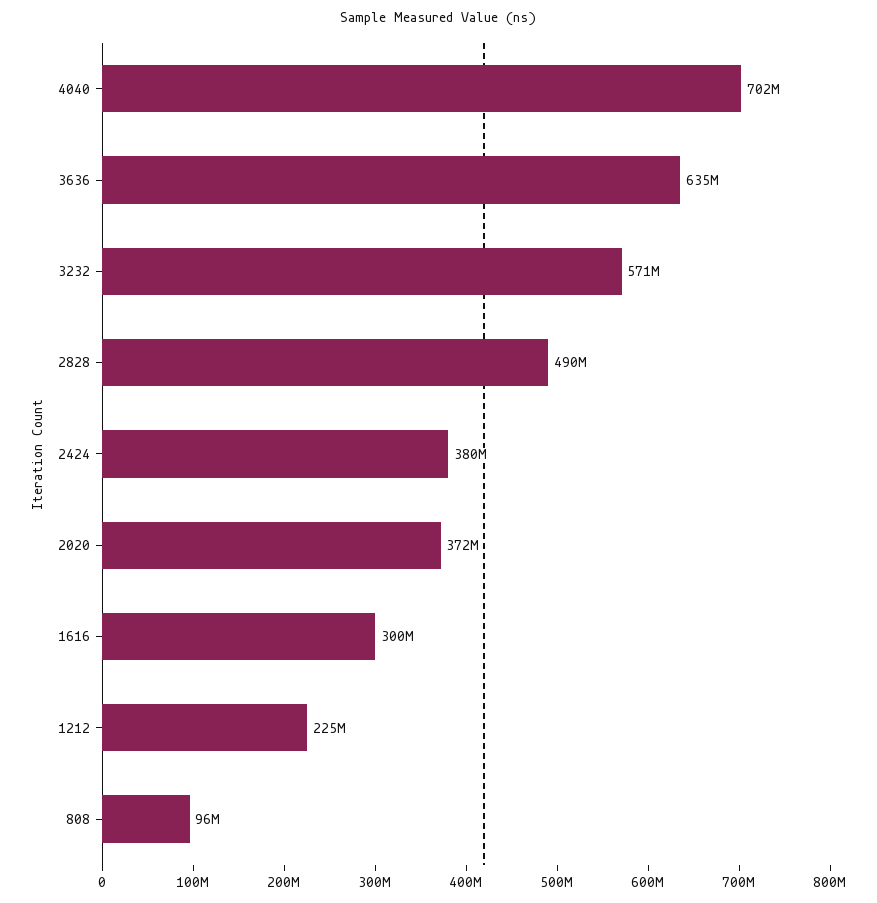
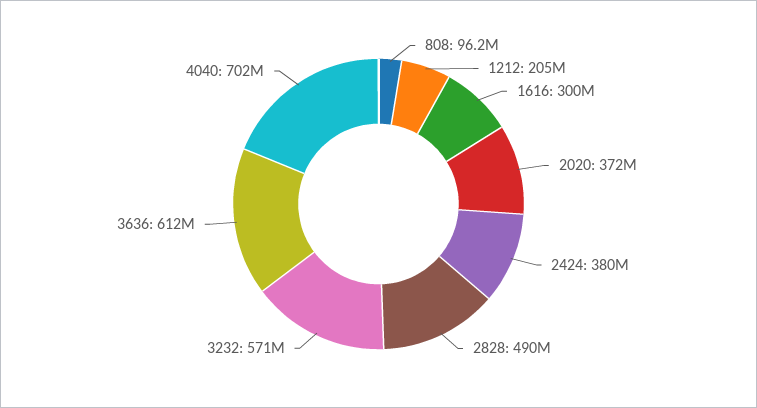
  {
    "4040": 702000000,
-   "3636": 635000000,
+   "3636": 612000000,
    "3232": 571000000,
    "2828": 490000000,
    "2424": 380000000,
    "2020": 372000000,
    "1616": 300000000,
-   "1212": 225000000,
+   "1212": 205000000,
    "808": 96200000
  }

